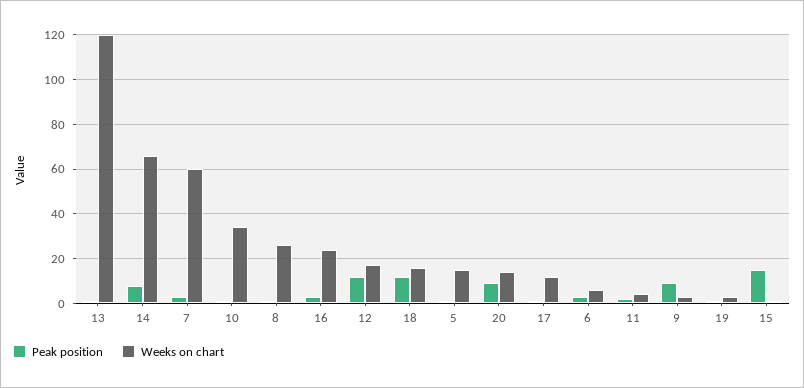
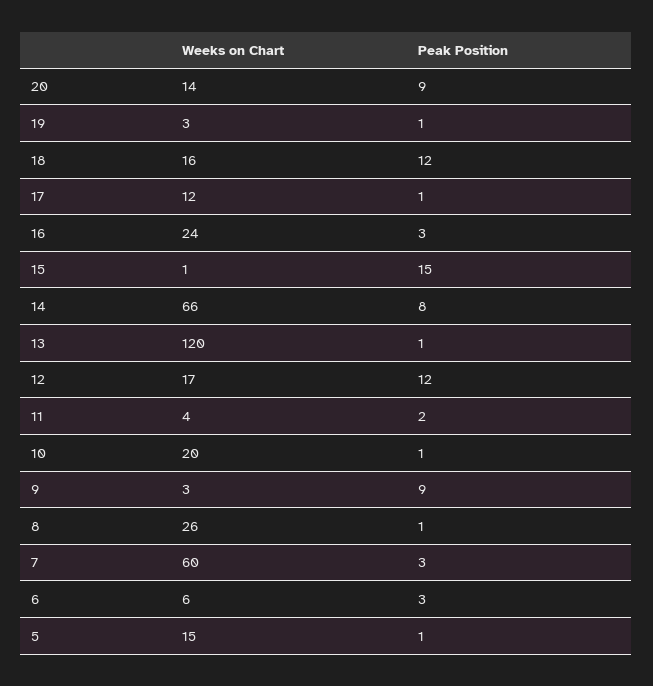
  {
    "Peak position": {
      "13": 1,
      "14": 8,
      "7": 3,
      "10": 1,
      "8": 1,
      "16": 3,
      "12": 12,
      "18": 12,
      "5": 1,
      "20": 9,
      "17": 1,
      "6": 3,
      "11": 2,
      "9": 9,
      "19": 1,
      "15": 15
    },
    "Weeks on chart": {
      "13": 120,
      "14": 66,
      "7": 60,
-     "10": 35,
+     "10": 20,
      "8": 26,
      "16": 24,
      "12": 17,
      "18": 16,
      "5": 15,
      "20": 14,
      "17": 12,
      "6": 6,
      "11": 4,
      "9": 3,
      "19": 3,
      "15": 1
    }
  }

